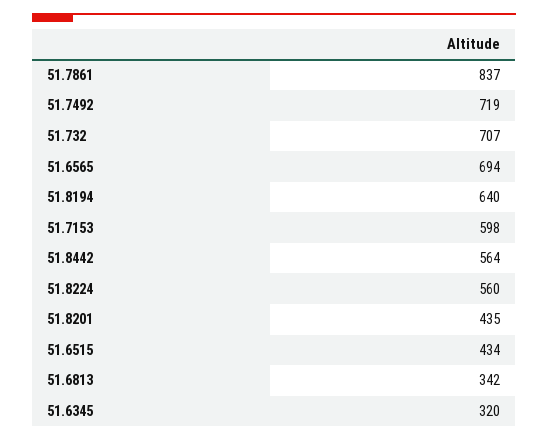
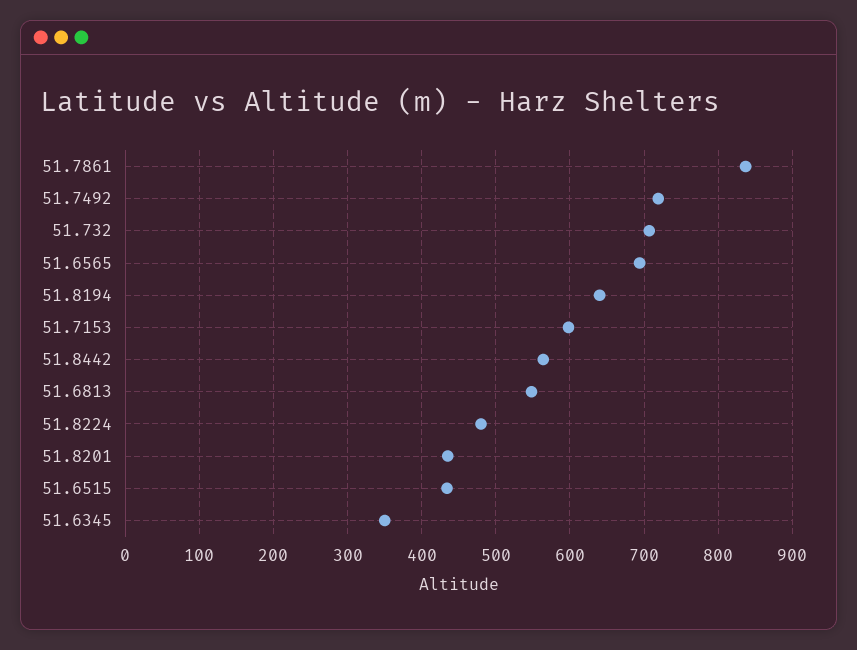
  {
    "51.7861": 837,
    "51.7492": 719,
    "51.732": 707,
    "51.6565": 694,
    "51.8194": 640,
    "51.7153": 598,
    "51.8442": 564,
-   "51.8224": 560,
+   "51.8224": 480,
    "51.8201": 435,
    "51.6515": 434,
-   "51.6813": 342,
+   "51.6813": 550,
-   "51.6345": 320
+   "51.6345": 350
  }

